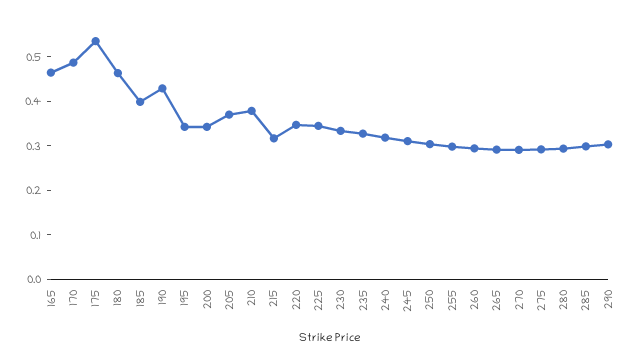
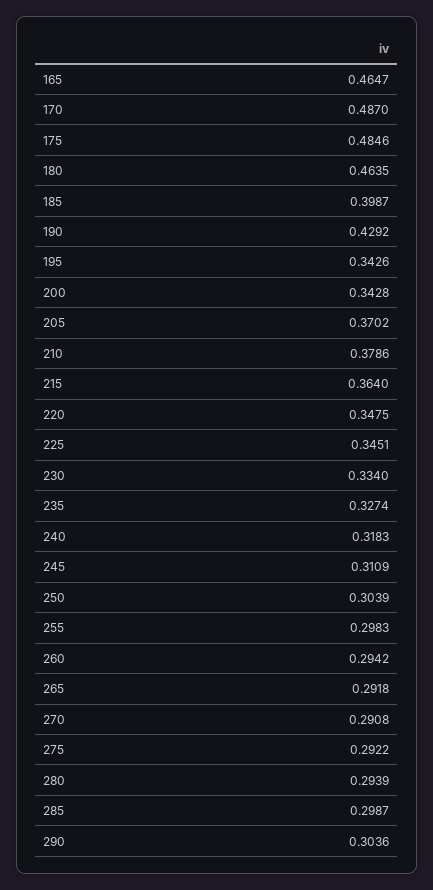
  {
    "165": 0.4647,
    "170": 0.487,
-   "175": 0.54,
+   "175": 0.4846,
    "180": 0.4635,
    "185": 0.3987,
    "190": 0.4292,
    "195": 0.3426,
    "200": 0.3428,
    "205": 0.3702,
    "210": 0.3786,
-   "215": 0.32,
+   "215": 0.364,
    "220": 0.3475,
    "225": 0.3451,
    "230": 0.334,
    "235": 0.3274,
    "240": 0.3183,
    "245": 0.3109,
    "250": 0.3039,
    "255": 0.2983,
    "260": 0.2942,
    "265": 0.2918,
    "270": 0.2908,
    "275": 0.2922,
    "280": 0.2939,
    "285": 0.2987,
    "290": 0.3036
  }

